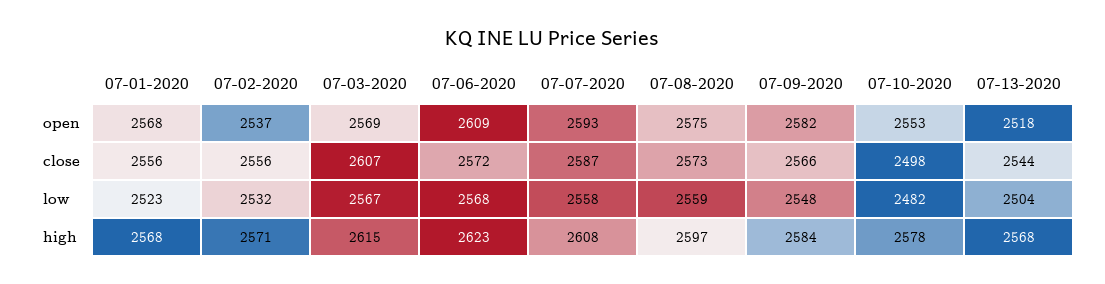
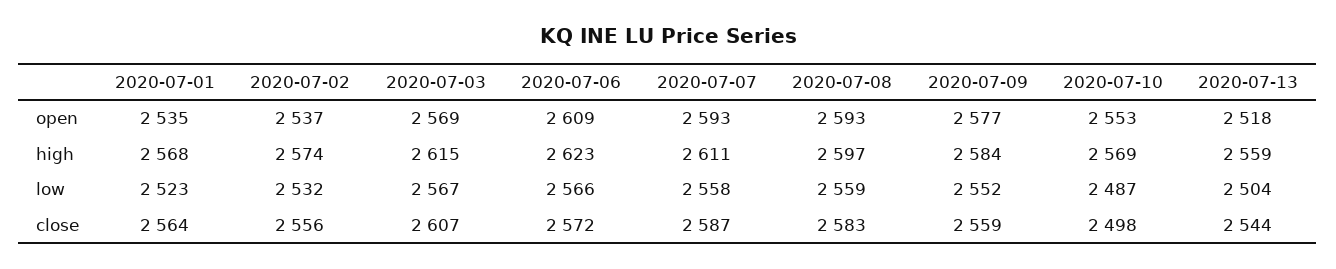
  {
    "07-01-2020": {
-     "open": 2568,
+     "open": 2535,
-     "close": 2556,
+     "close": 2564,
      "low": 2523,
      "high": 2568
    },
    "07-02-2020": {
      "open": 2537,
      "close": 2556,
      "low": 2532,
-     "high": 2571
+     "high": 2574
    },
    "07-03-2020": {
      "open": 2569,
      "close": 2607,
      "low": 2567,
      "high": 2615
    },
    "07-06-2020": {
      "open": 2609,
      "close": 2572,
-     "low": 2568,
+     "low": 2566,
      "high": 2623
    },
    "07-07-2020": {
      "open": 2593,
      "close": 2587,
      "low": 2558,
-     "high": 2608
+     "high": 2611
    },
    "07-08-2020": {
-     "open": 2575,
+     "open": 2593,
-     "close": 2573,
+     "close": 2583,
      "low": 2559,
      "high": 2597
    },
    "07-09-2020": {
-     "open": 2582,
+     "open": 2577,
-     "close": 2566,
+     "close": 2559,
-     "low": 2548,
+     "low": 2552,
      "high": 2584
    },
    "07-10-2020": {
      "open": 2553,
      "close": 2498,
-     "low": 2482,
+     "low": 2487,
-     "high": 2578
+     "high": 2569
    },
    "07-13-2020": {
      "open": 2518,
      "close": 2544,
      "low": 2504,
-     "high": 2568
+     "high": 2559
    }
  }

